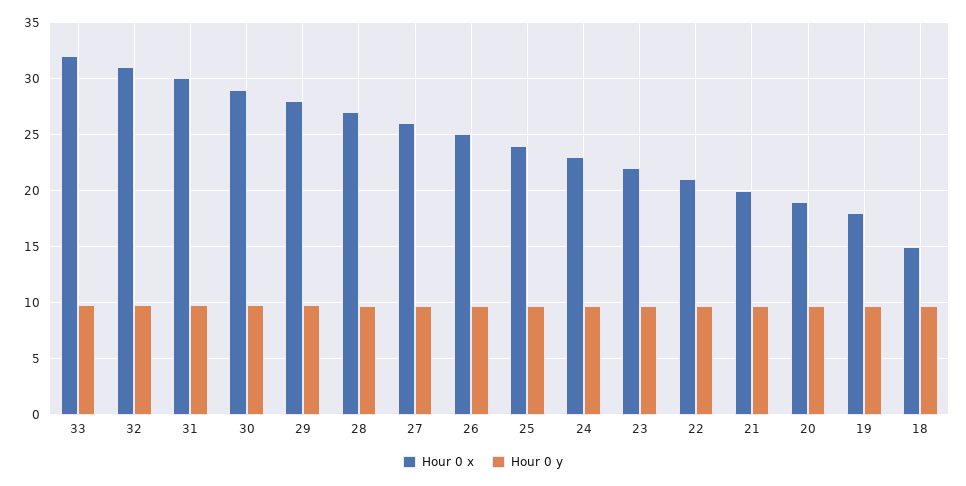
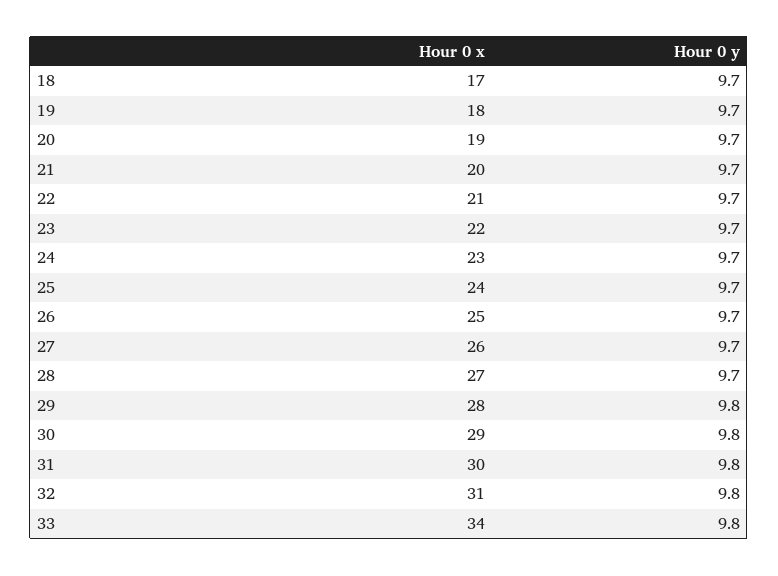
  {
    "Hour 0 x": {
-     "33": 32,
+     "33": 34,
      "32": 31,
      "31": 30,
      "30": 29,
      "29": 28,
      "28": 27,
      "27": 26,
      "26": 25,
      "25": 24,
      "24": 23,
      "23": 22,
      "22": 21,
      "21": 20,
      "20": 19,
      "19": 18,
-     "18": 15
+     "18": 17
    },
    "Hour 0 y": {
      "33": 9.8,
      "32": 9.8,
      "31": 9.8,
      "30": 9.8,
      "29": 9.8,
      "28": 9.7,
      "27": 9.7,
      "26": 9.7,
      "25": 9.7,
      "24": 9.7,
      "23": 9.7,
      "22": 9.7,
      "21": 9.7,
      "20": 9.7,
      "19": 9.7,
      "18": 9.7
    }
  }

